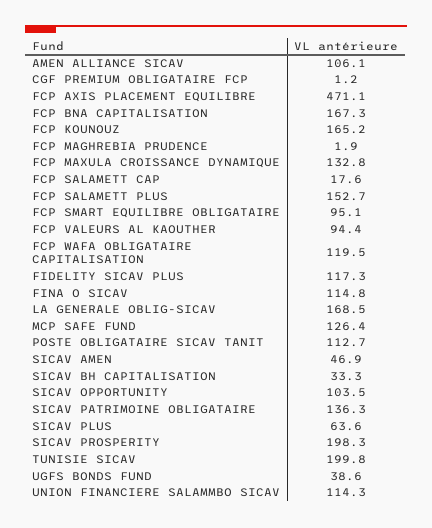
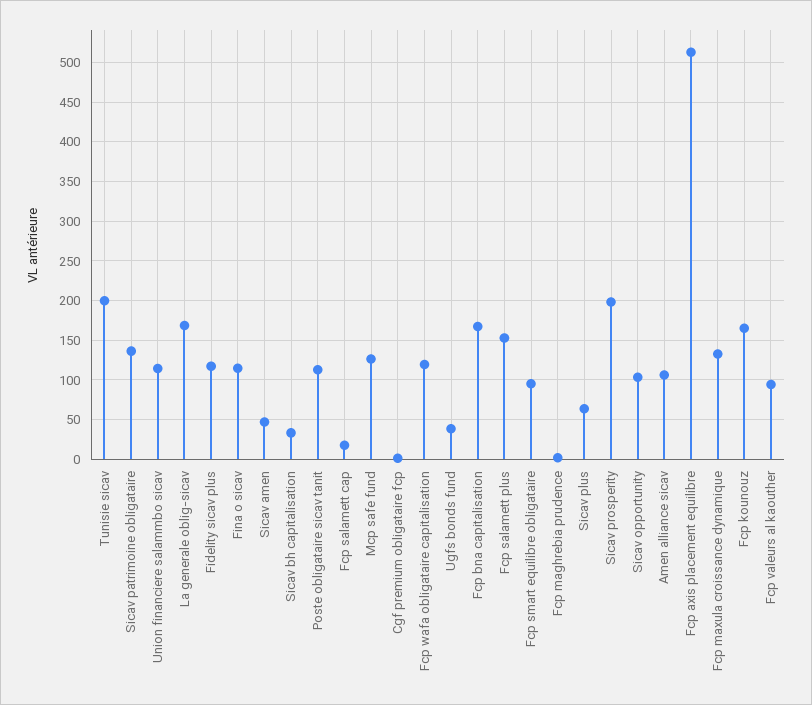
  {
    "AMEN ALLIANCE SICAV": 106.1,
    "CGF PREMIUM OBLIGATAIRE FCP": 1.2,
-   "FCP AXIS PLACEMENT EQUILIBRE": 471.1,
+   "FCP AXIS PLACEMENT EQUILIBRE": 510,
    "FCP BNA CAPITALISATION": 167.3,
    "FCP KOUNOUZ": 165.2,
    "FCP MAGHREBIA PRUDENCE": 1.9,
    "FCP MAXULA CROISSANCE DYNAMIQUE": 132.8,
    "FCP SALAMETT CAP": 17.6,
    "FCP SALAMETT PLUS": 152.7,
    "FCP SMART EQUILIBRE OBLIGATAIRE": 95.1,
    "FCP VALEURS AL KAOUTHER": 94.4,
    "FCP WAFA OBLIGATAIRE CAPITALISATION": 119.5,
    "FIDELITY SICAV PLUS": 117.3,
    "FINA O SICAV": 114.8,
    "LA GENERALE OBLIG-SICAV": 168.5,
    "MCP SAFE FUND": 126.4,
    "POSTE OBLIGATAIRE SICAV TANIT": 112.7,
    "SICAV AMEN": 46.9,
    "SICAV BH CAPITALISATION": 33.3,
    "SICAV OPPORTUNITY": 103.5,
    "SICAV PATRIMOINE OBLIGATAIRE": 136.3,
    "SICAV PLUS": 63.6,
    "SICAV PROSPERITY": 198.3,
    "TUNISIE SICAV": 199.8,
    "UGFS BONDS FUND": 38.6,
    "UNION FINANCIERE SALAMMBO SICAV": 114.3
  }

